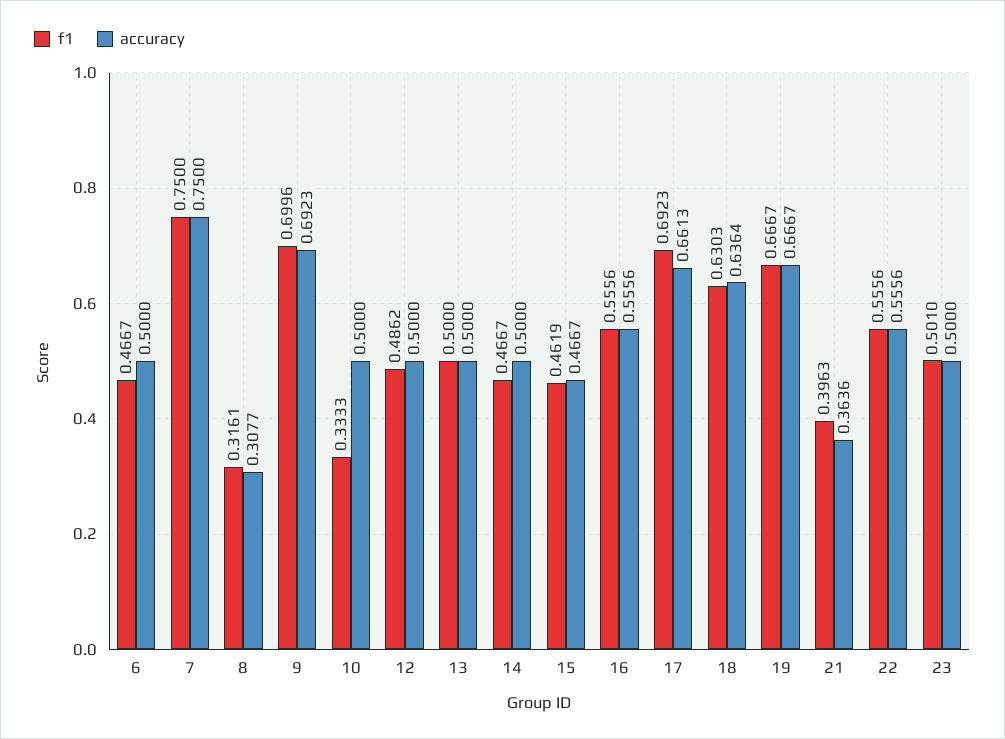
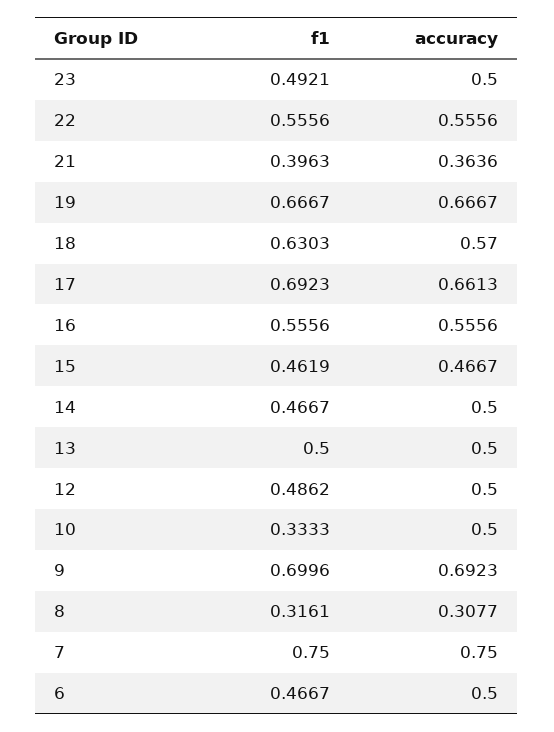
  {
    "f1": {
      "6": 0.4667,
      "7": 0.75,
      "8": 0.3161,
      "9": 0.6996,
      "10": 0.3333,
      "12": 0.4862,
      "13": 0.5,
      "14": 0.4667,
      "15": 0.4619,
      "16": 0.5556,
      "17": 0.6923,
      "18": 0.6303,
      "19": 0.6667,
      "21": 0.3963,
      "22": 0.5556,
-     "23": 0.501
+     "23": 0.4921
    },
    "accuracy": {
      "6": 0.5,
      "7": 0.75,
      "8": 0.3077,
      "9": 0.6923,
      "10": 0.5,
      "12": 0.5,
      "13": 0.5,
      "14": 0.5,
      "15": 0.4667,
      "16": 0.5556,
      "17": 0.6613,
-     "18": 0.6364,
+     "18": 0.57,
      "19": 0.6667,
      "21": 0.3636,
      "22": 0.5556,
      "23": 0.5
    }
  }

